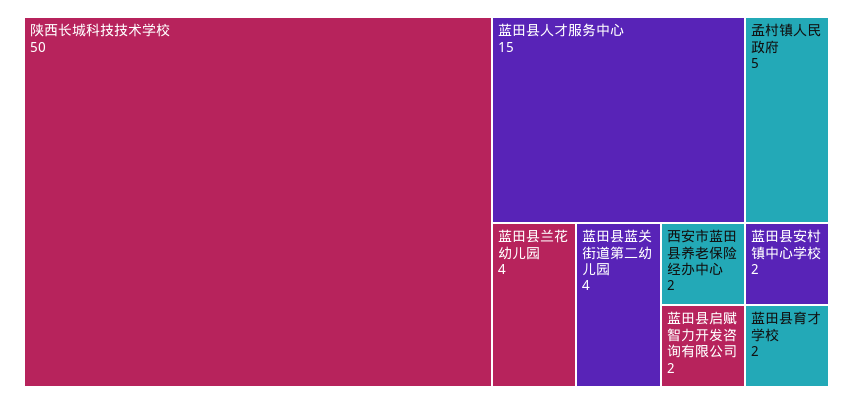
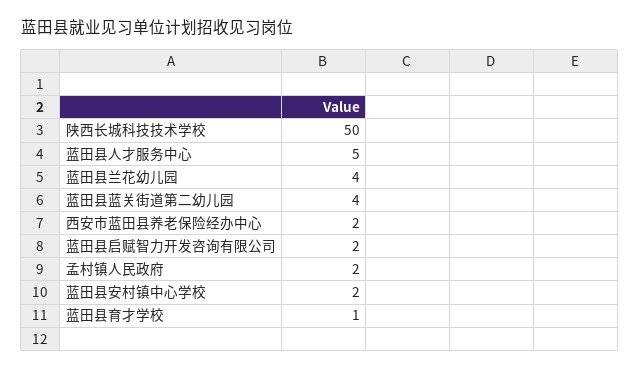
  {
    "陕西长城科技技术学校": 50,
-   "蓝田县人才服务中心": 15,
+   "蓝田县人才服务中心": 5,
-   "孟村镇人民政府": 5,
+   "孟村镇人民政府": 2,
    "蓝田县兰花幼儿园": 4,
    "蓝田县蓝关街道第二幼儿园": 4,
    "西安市蓝田县养老保险经办中心": 2,
    "蓝田县启赋智力开发咨询有限公司": 2,
    "蓝田县安村镇中心学校": 2,
-   "蓝田县育才学校": 2
+   "蓝田县育才学校": 1
  }

